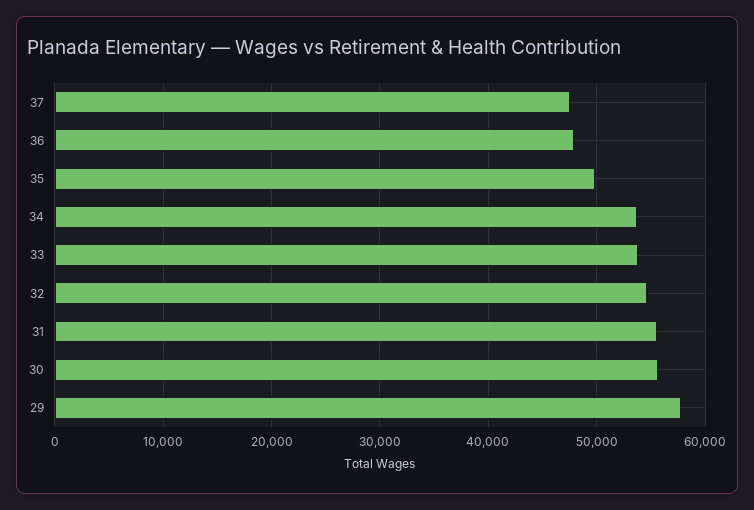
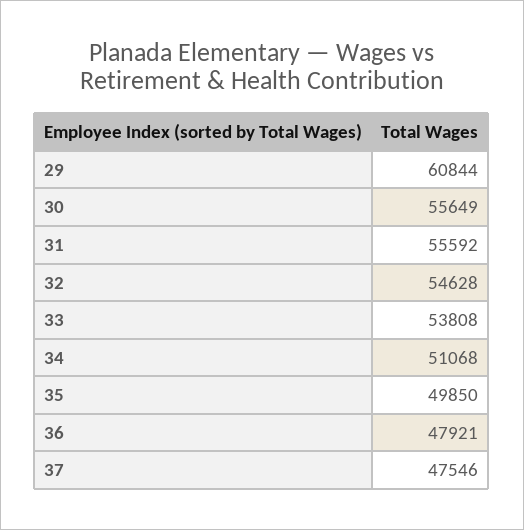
  {
    "37": 47546,
    "36": 47921,
    "35": 49850,
-   "34": 54000,
+   "34": 51068,
    "33": 53808,
    "32": 54628,
    "31": 55592,
    "30": 55649,
-   "29": 58000
+   "29": 60844
  }

